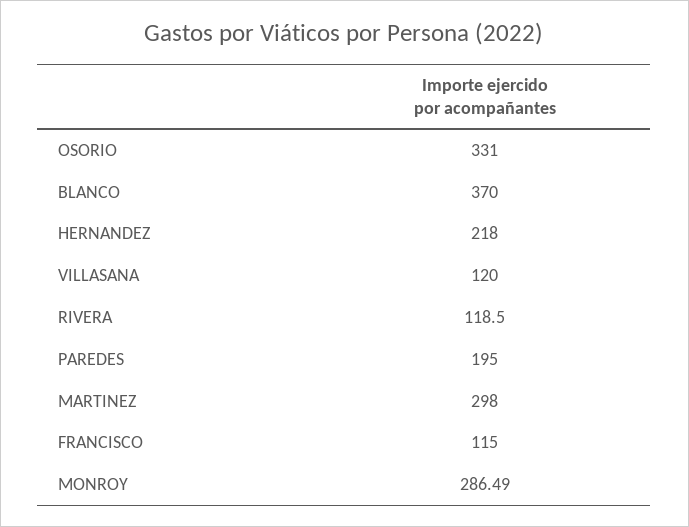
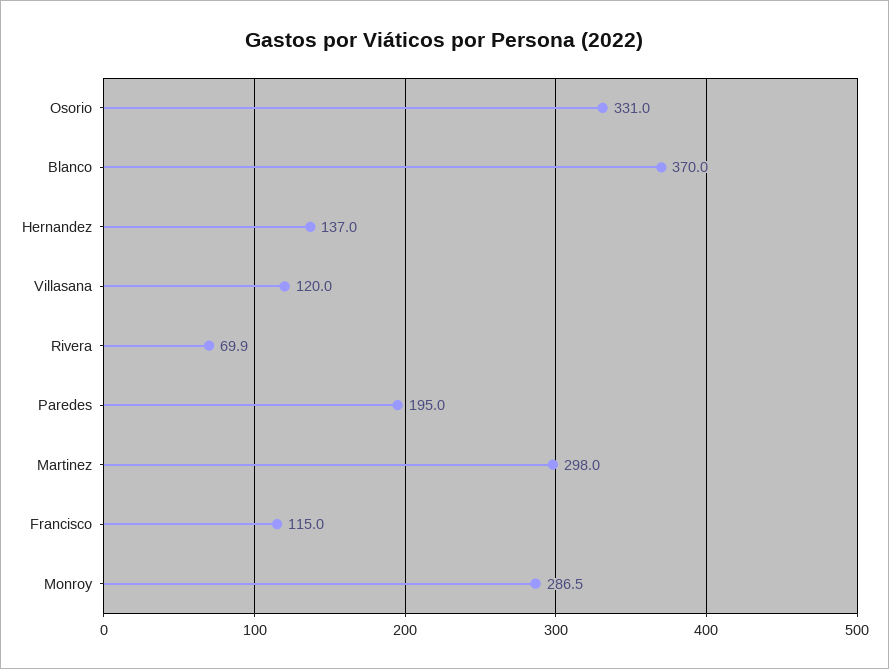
  {
    "OSORIO": 331,
    "BLANCO": 370,
-   "HERNANDEZ": 218,
+   "HERNANDEZ": 137,
    "VILLASANA": 120,
-   "RIVERA": 118.5,
+   "RIVERA": 69.9,
    "PAREDES": 195,
    "MARTINEZ": 298,
    "FRANCISCO": 115,
    "MONROY": 286.49
  }

